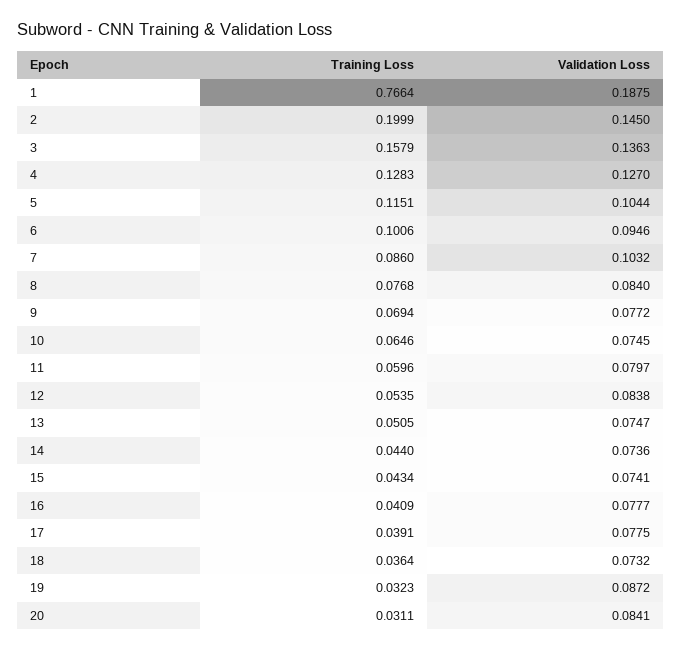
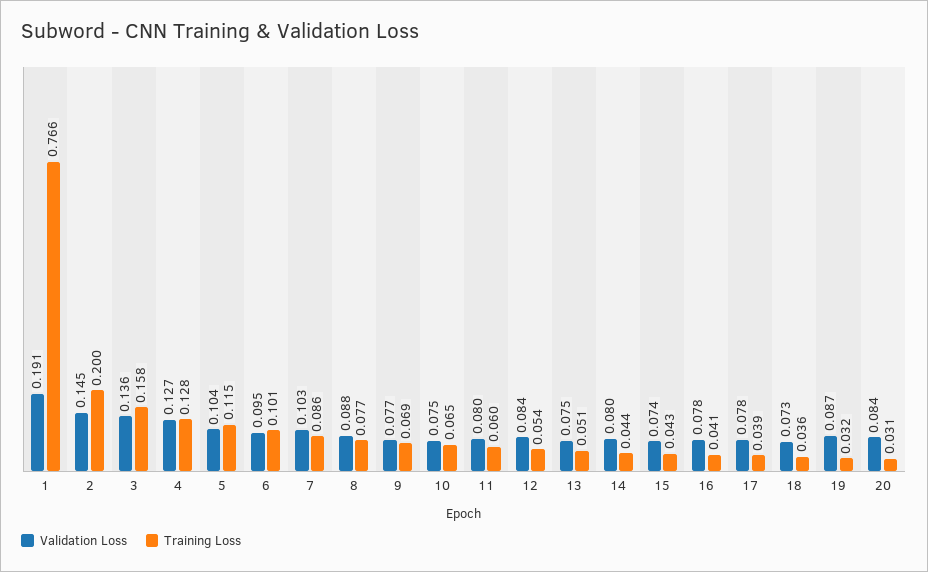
  {
    "Training Loss": {
      "1": 0.7664,
      "2": 0.1999,
      "3": 0.1579,
      "4": 0.1283,
      "5": 0.1151,
      "6": 0.1006,
      "7": 0.086,
      "8": 0.0768,
      "9": 0.0694,
      "10": 0.0646,
      "11": 0.0596,
      "12": 0.0535,
      "13": 0.0505,
      "14": 0.044,
      "15": 0.0434,
      "16": 0.0409,
      "17": 0.0391,
      "18": 0.0364,
      "19": 0.0323,
      "20": 0.0311
    },
    "Validation Loss": {
-     "1": 0.1875,
+     "1": 0.191,
      "2": 0.145,
      "3": 0.1363,
      "4": 0.127,
      "5": 0.1044,
      "6": 0.0946,
      "7": 0.1032,
-     "8": 0.084,
+     "8": 0.088,
      "9": 0.0772,
      "10": 0.0745,
      "11": 0.0797,
      "12": 0.0838,
      "13": 0.0747,
-     "14": 0.0736,
+     "14": 0.08,
      "15": 0.0741,
      "16": 0.0777,
      "17": 0.0775,
      "18": 0.0732,
      "19": 0.0872,
      "20": 0.0841
    }
  }

